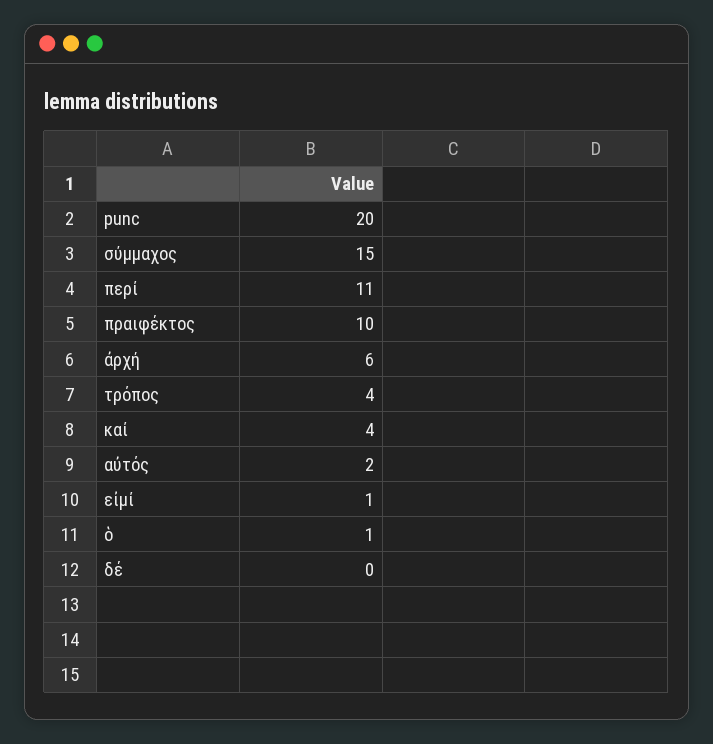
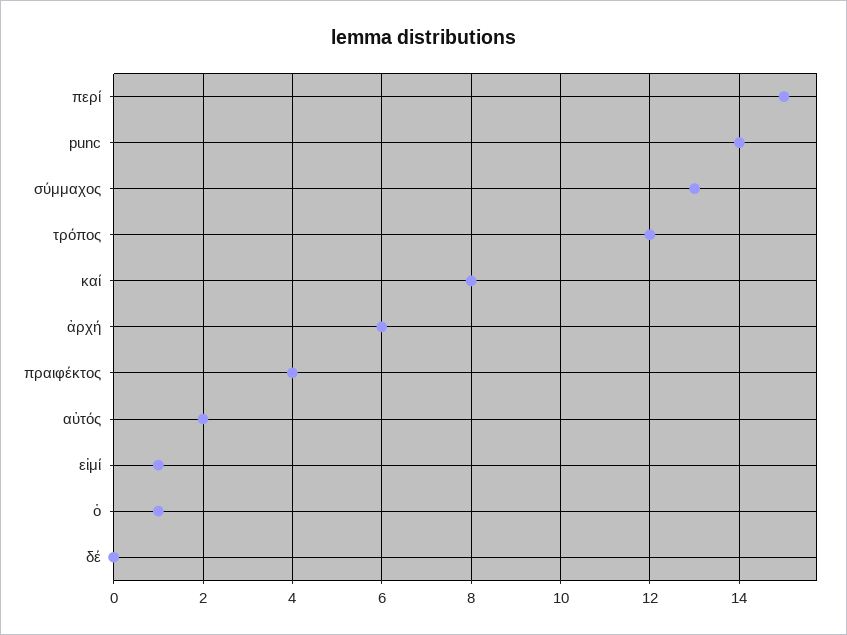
  {
-   "punc": 20,
+   "punc": 14,
-   "σύμμαχος": 15,
+   "σύμμαχος": 13,
-   "περί": 11,
+   "περί": 15,
-   "πραιφέκτος": 10,
+   "πραιφέκτος": 4,
    "ἀρχή": 6,
-   "τρόπος": 4,
+   "τρόπος": 12,
-   "καί": 4,
+   "καί": 8,
    "αὐτός": 2,
    "εἰμί": 1,
    "ὁ": 1,
    "δέ": 0
  }

